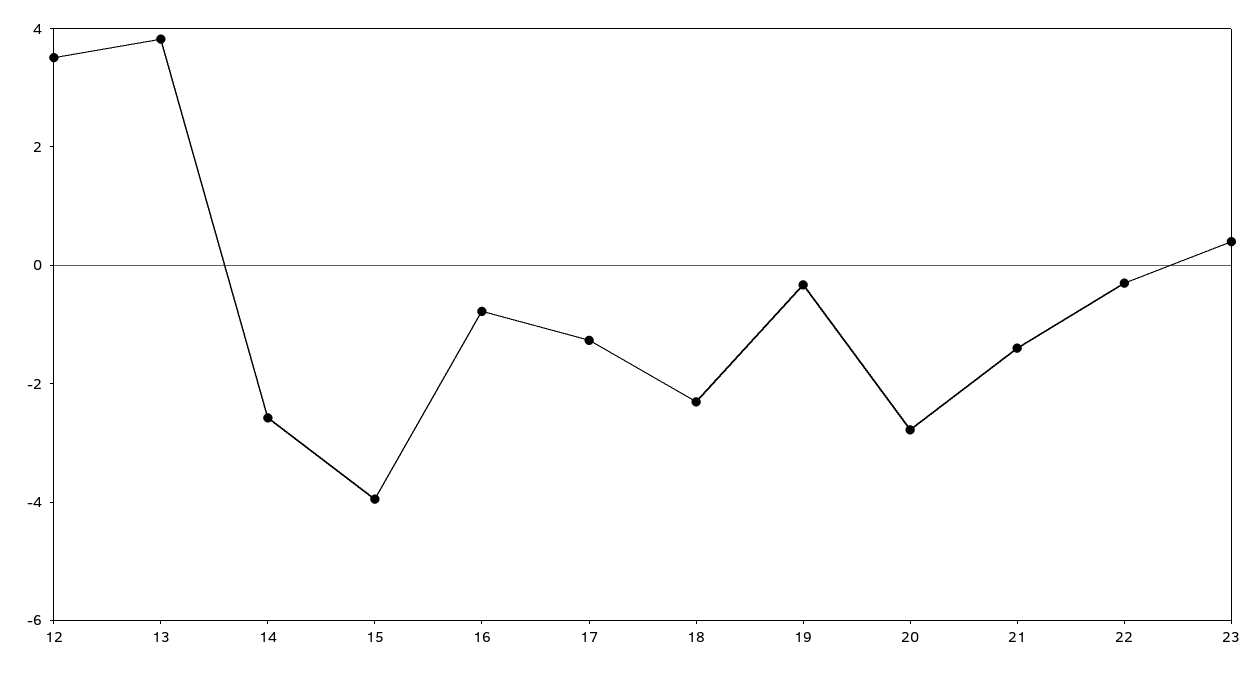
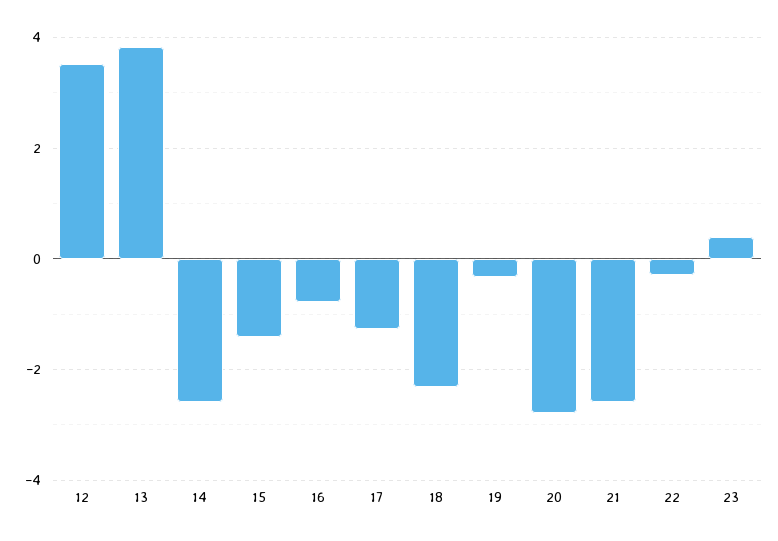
  {
    "12": 3.6,
    "13": 3.8,
    "14": -2.6,
-   "15": -4,
+   "15": -1.4,
    "16": -0.8,
    "17": -1.2,
    "18": -2.4,
    "19": -0.4,
    "20": -2.8,
-   "21": -1.5,
+   "21": -2.6,
    "22": -0.4,
    "23": 0.4
  }

